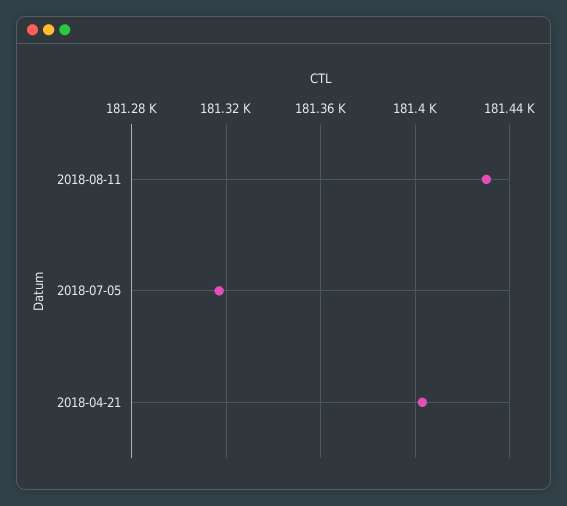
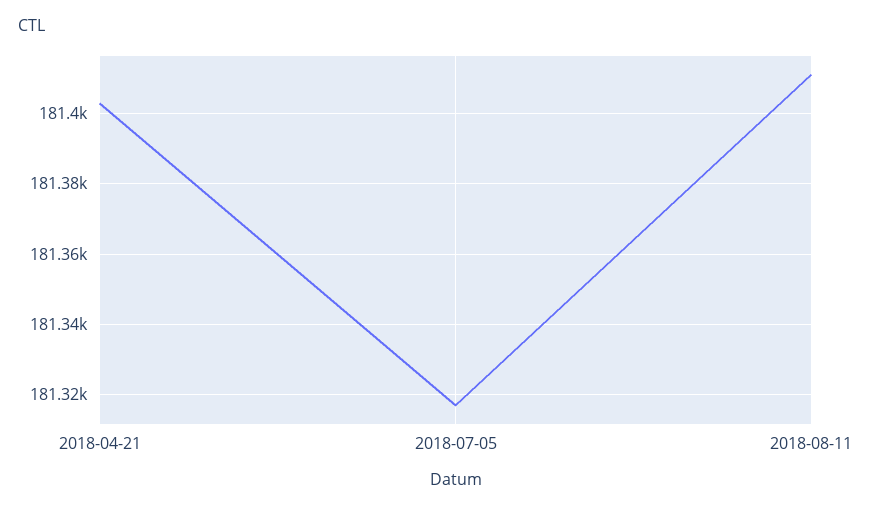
  {
-   "2018-08-11": 181430,
+   "2018-08-11": 181410,
    "2018-07-05": 181315,
    "2018-04-21": 181405
  }

